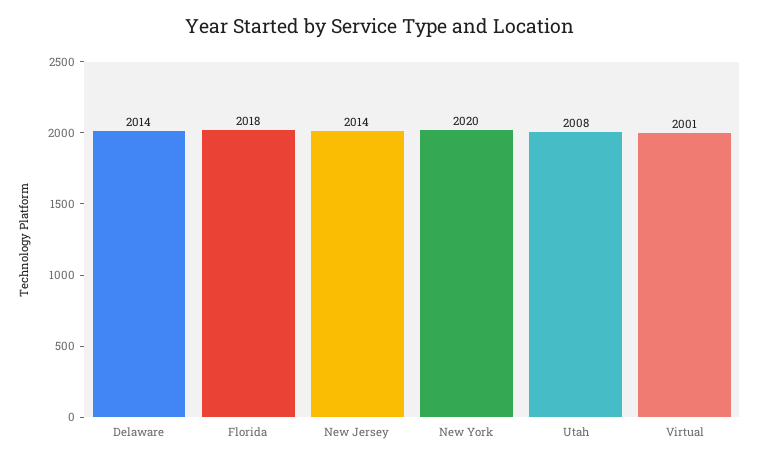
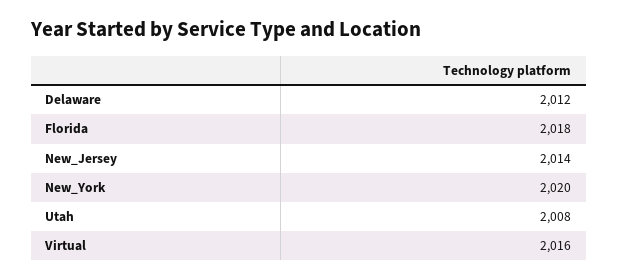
  {
-   "Delaware": 2014,
+   "Delaware": 2012,
    "Florida": 2018,
    "New Jersey": 2014,
    "New York": 2020,
    "Utah": 2008,
-   "Virtual": 2001
+   "Virtual": 2016
  }

